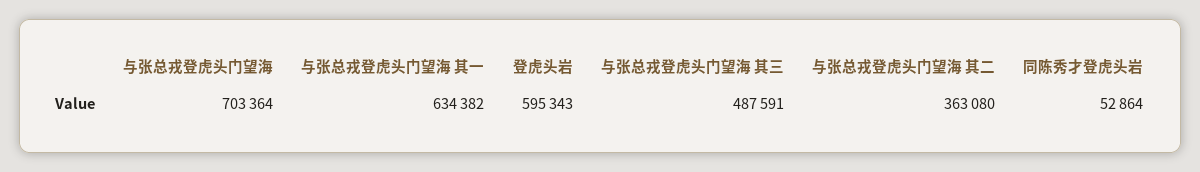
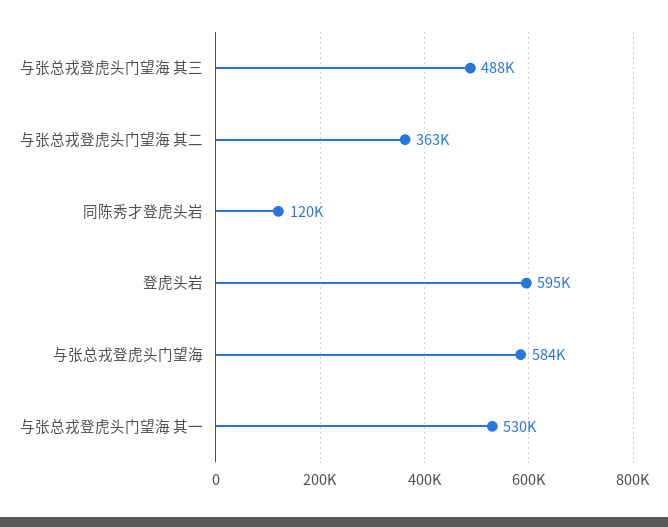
  {
-   "与张总戎登虎头门望海": 703364,
+   "与张总戎登虎头门望海": 584000,
-   "与张总戎登虎头门望海 其一": 634382,
+   "与张总戎登虎头门望海 其一": 530000,
    "登虎头岩": 595343,
    "与张总戎登虎头门望海 其三": 487591,
    "与张总戎登虎头门望海 其二": 363080,
-   "同陈秀才登虎头岩": 52864
+   "同陈秀才登虎头岩": 120000
  }

